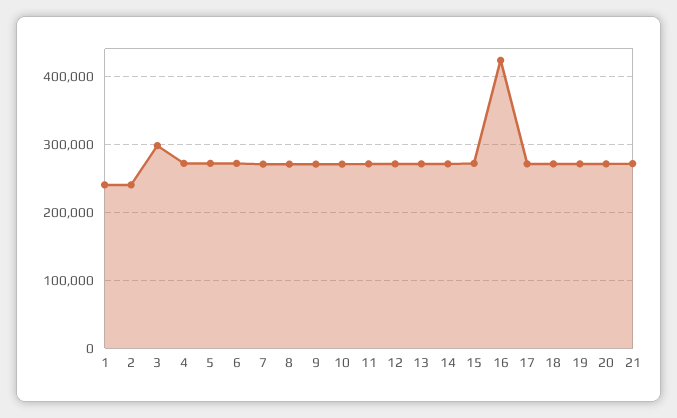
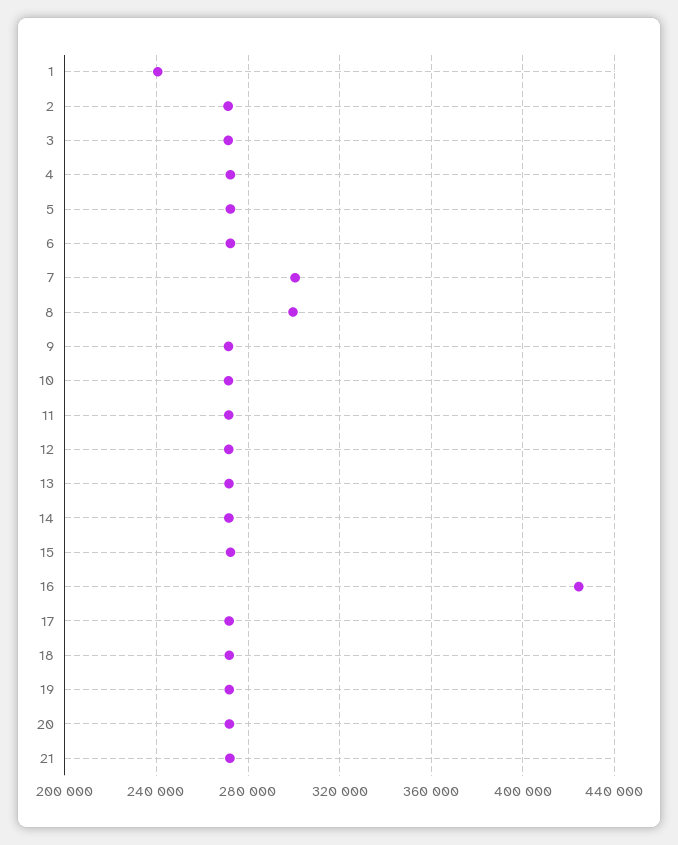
  {
    "1": 240000,
-   "2": 240000,
+   "2": 270000,
-   "3": 300000,
+   "3": 270000,
    "4": 270000,
    "5": 270000,
    "6": 270000,
-   "7": 270000,
+   "7": 300000,
-   "8": 270000,
+   "8": 300000,
    "9": 270000,
    "10": 270000,
    "11": 270000,
    "12": 270000,
    "13": 270000,
    "14": 270000,
    "15": 270000,
    "16": 425000,
    "17": 270000,
    "18": 270000,
    "19": 270000,
    "20": 270000,
    "21": 270000
  }

